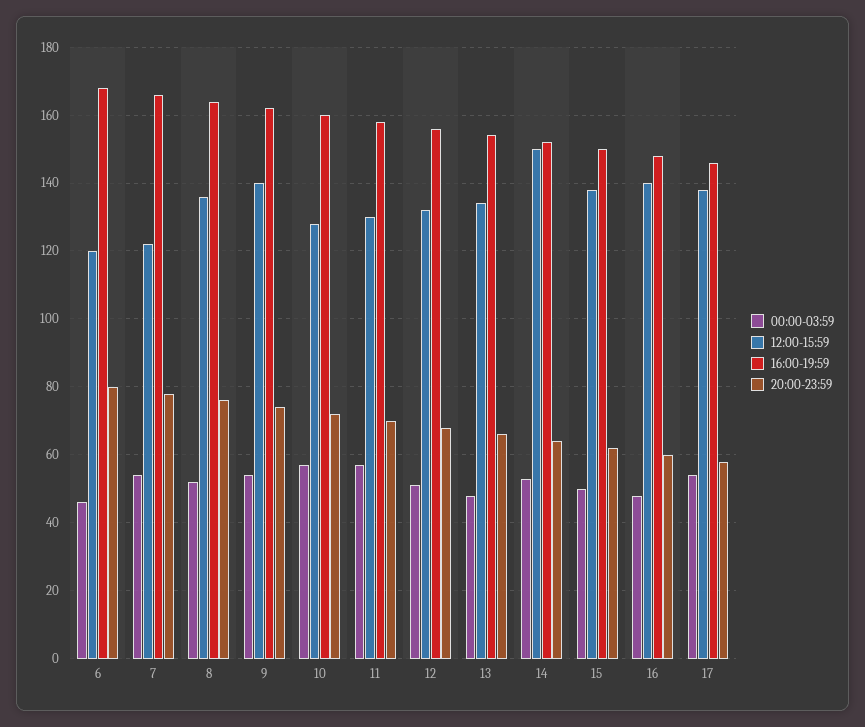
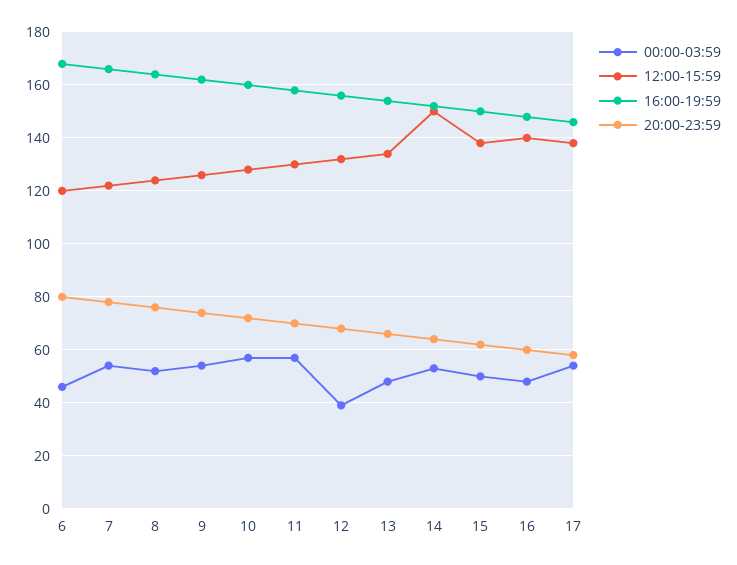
  {
    "00:00-03:59": {
      "6": 45,
      "7": 55,
      "8": 50,
      "9": 55,
      "10": 55,
      "11": 55,
-     "12": 50,
+     "12": 40,
      "13": 50,
      "14": 55,
      "15": 50,
      "16": 50,
      "17": 55
    },
    "12:00-15:59": {
      "6": 120,
      "7": 120,
-     "8": 135,
+     "8": 125,
-     "9": 140,
+     "9": 125,
      "10": 130,
      "11": 130,
      "12": 130,
      "13": 135,
      "14": 150,
      "15": 140,
      "16": 140,
      "17": 140
    },
    "16:00-19:59": {
      "6": 170,
      "7": 165,
      "8": 165,
      "9": 160,
      "10": 160,
      "11": 160,
      "12": 155,
      "13": 155,
      "14": 150,
      "15": 150,
      "16": 150,
      "17": 145
    },
    "20:00-23:59": {
      "6": 80,
      "7": 80,
      "8": 75,
      "9": 75,
      "10": 70,
      "11": 70,
      "12": 70,
      "13": 65,
      "14": 65,
      "15": 60,
      "16": 60,
      "17": 60
    }
  }

